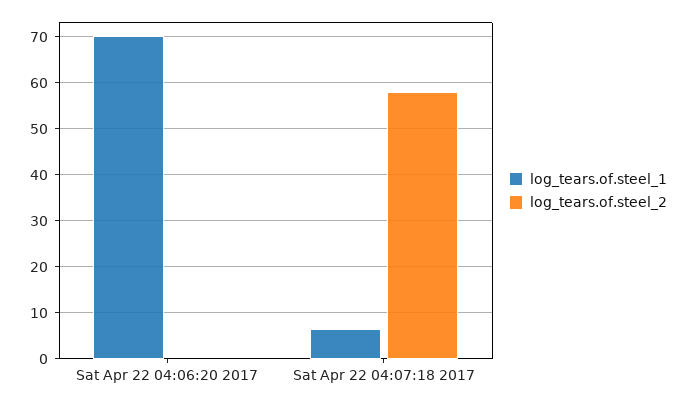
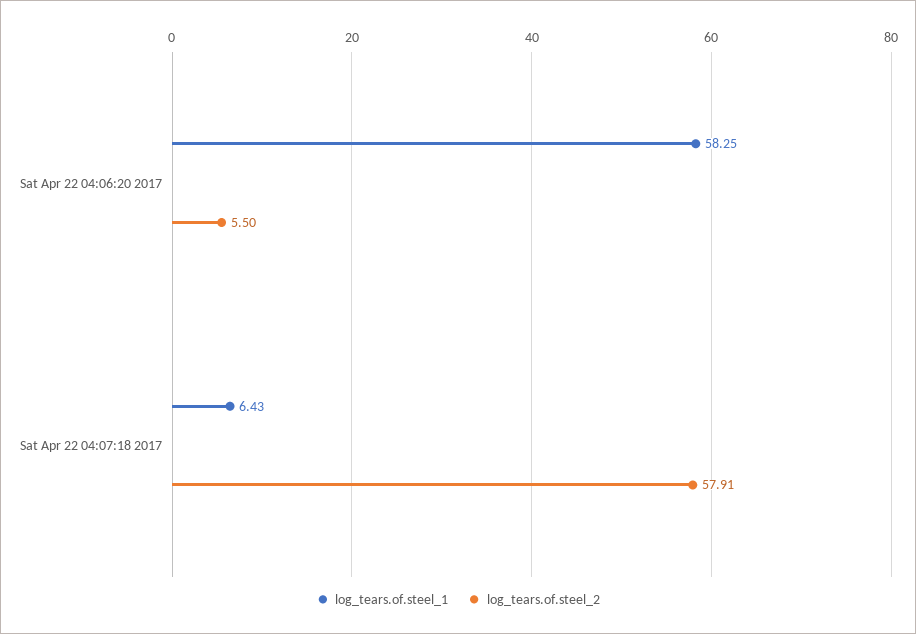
  {
    "log_tears.of.steel_1": {
-     "Sat Apr 22 04:06:20 2017": 70,
+     "Sat Apr 22 04:06:20 2017": 58.25,
      "Sat Apr 22 04:07:18 2017": 6.43
    },
    "log_tears.of.steel_2": {
-     "Sat Apr 22 04:06:20 2017": 0,
+     "Sat Apr 22 04:06:20 2017": 5.5,
      "Sat Apr 22 04:07:18 2017": 57.91
    }
  }

